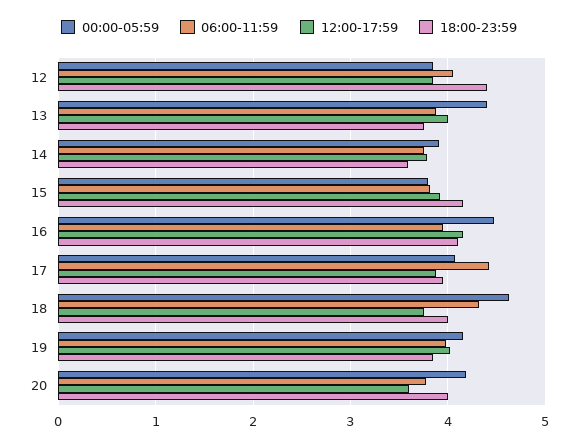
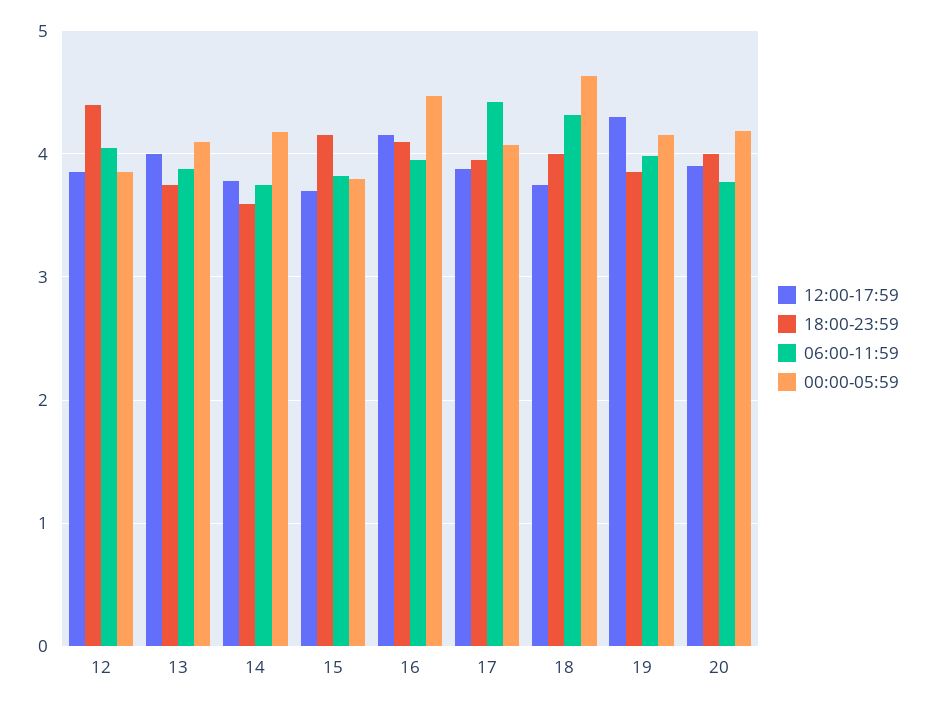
  {
    "00:00-05:59": {
      "12": 3.9,
-     "13": 4.4,
+     "13": 4.1,
-     "14": 3.9,
+     "14": 4.2,
      "15": 3.8,
      "16": 4.5,
      "17": 4.1,
      "18": 4.6,
      "19": 4.2,
      "20": 4.2
    },
    "06:00-11:59": {
      "12": 4.1,
      "13": 3.9,
      "14": 3.8,
      "15": 3.8,
      "16": 4,
      "17": 4.4,
      "18": 4.3,
      "19": 4,
      "20": 3.8
    },
    "12:00-17:59": {
      "12": 3.9,
      "13": 4,
      "14": 3.8,
-     "15": 3.9,
+     "15": 3.7,
      "16": 4.2,
      "17": 3.9,
      "18": 3.8,
-     "19": 4,
+     "19": 4.3,
-     "20": 3.6
+     "20": 3.9
    },
    "18:00-23:59": {
      "12": 4.4,
      "13": 3.8,
      "14": 3.6,
      "15": 4.2,
      "16": 4.1,
      "17": 4,
      "18": 4,
      "19": 3.9,
      "20": 4
    }
  }

